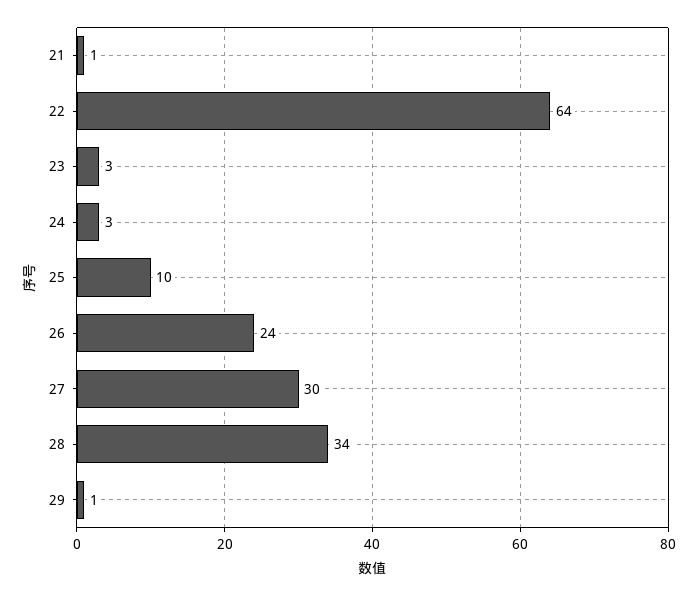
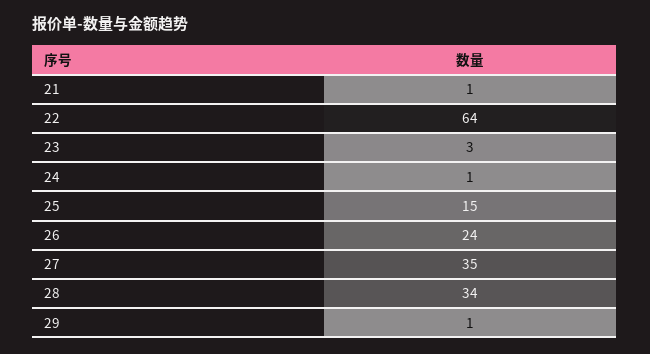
  {
    "21": 1,
    "22": 64,
    "23": 3,
-   "24": 3,
+   "24": 1,
-   "25": 10,
+   "25": 15,
    "26": 24,
-   "27": 30,
+   "27": 35,
    "28": 34,
    "29": 1
  }

